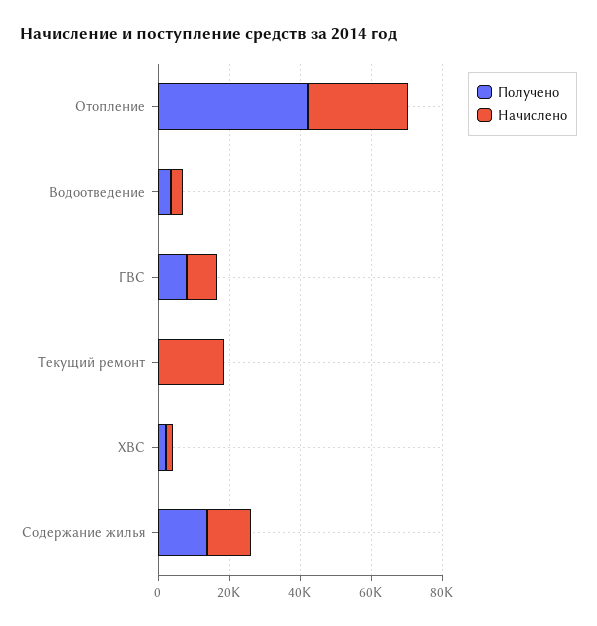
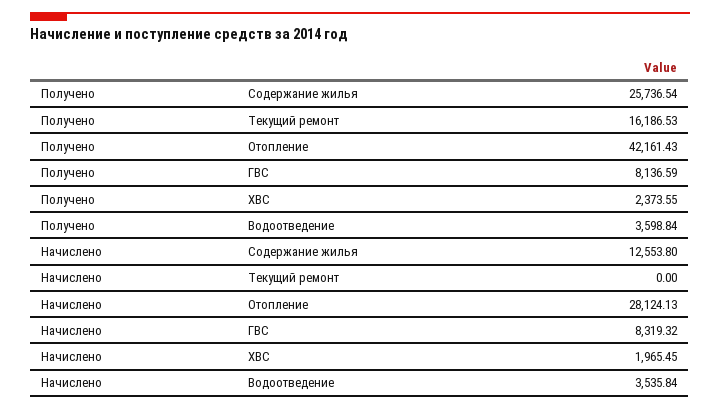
  {
    "Получено": {
      "Отопление": 42161.43,
      "Водоотведение": 3598.84,
      "ГВС": 8136.59,
-     "Текущий ремонт": 0,
+     "Текущий ремонт": 16186.53,
      "ХВС": 2373.55,
-     "Содержание жилья": 15000
+     "Содержание жилья": 25736.54
    },
    "Начислено": {
      "Отопление": 28124.13,
      "Водоотведение": 3535.84,
      "ГВС": 8319.32,
-     "Текущий ремонт": 20000,
+     "Текущий ремонт": 0,
      "ХВС": 1965.45,
      "Содержание жилья": 12553.8
    }
  }

